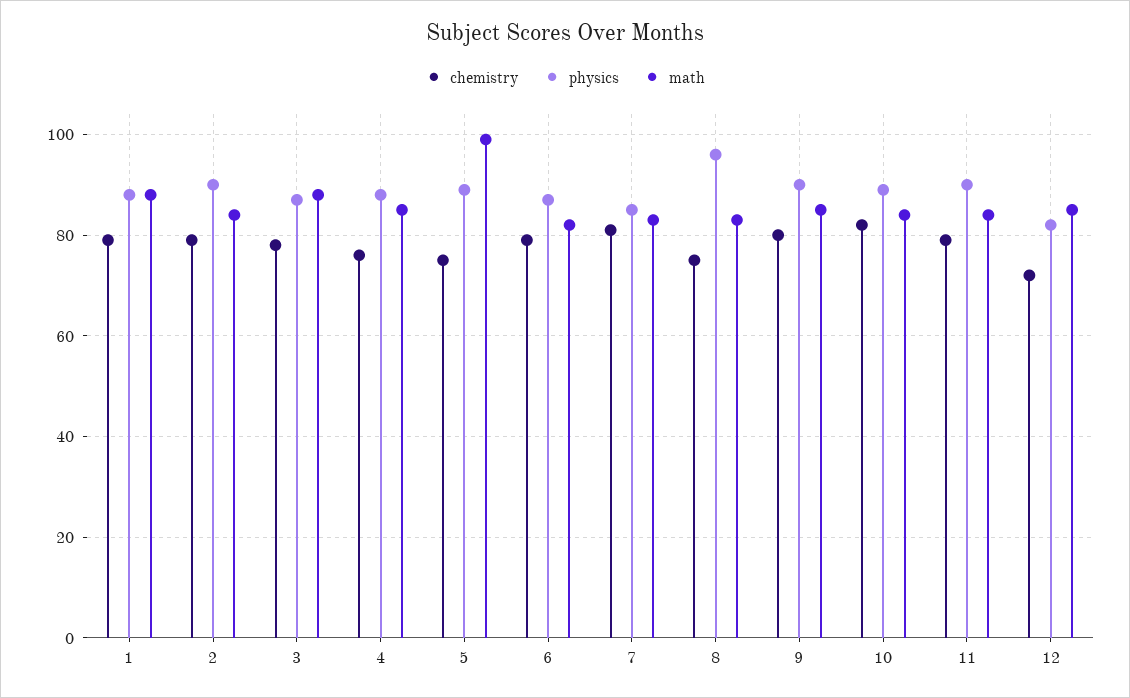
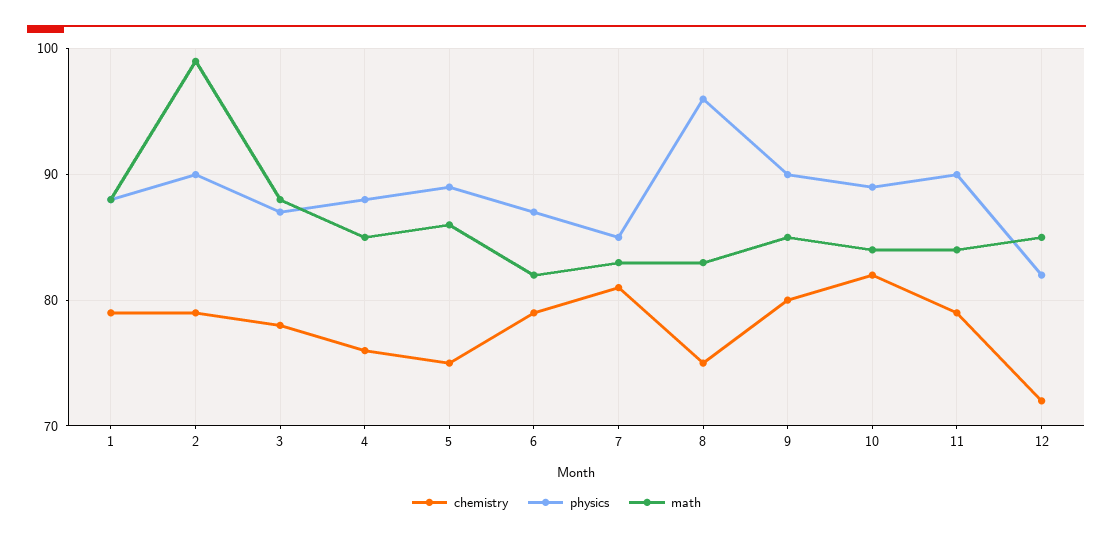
  {
    "chemistry": {
      "1": 79,
      "2": 79,
      "3": 78,
      "4": 76,
      "5": 75,
      "6": 79,
      "7": 81,
      "8": 75,
      "9": 80,
      "10": 82,
      "11": 79,
      "12": 72
    },
    "physics": {
      "1": 88,
      "2": 90,
      "3": 87,
      "4": 88,
      "5": 89,
      "6": 87,
      "7": 85,
      "8": 96,
      "9": 90,
      "10": 89,
      "11": 90,
      "12": 82
    },
    "math": {
      "1": 88,
-     "2": 85,
+     "2": 99,
      "3": 88,
      "4": 85,
-     "5": 100,
+     "5": 86,
      "6": 82,
      "7": 83,
      "8": 83,
      "9": 85,
      "10": 84,
      "11": 84,
      "12": 85
    }
  }

